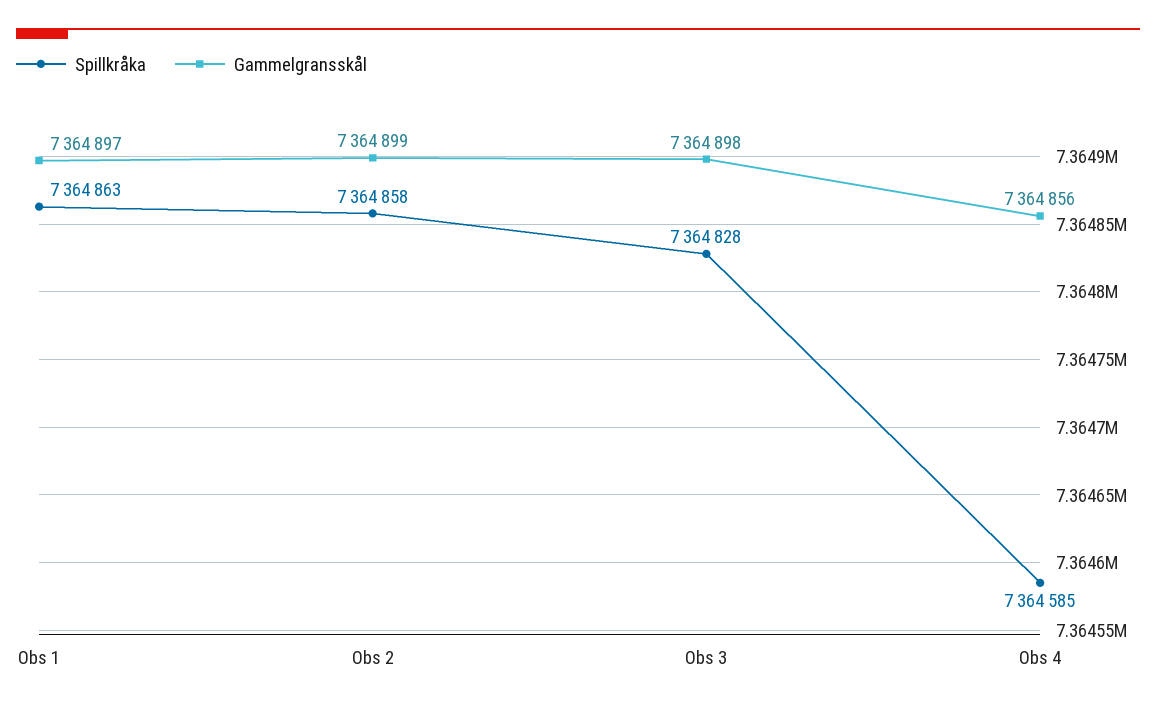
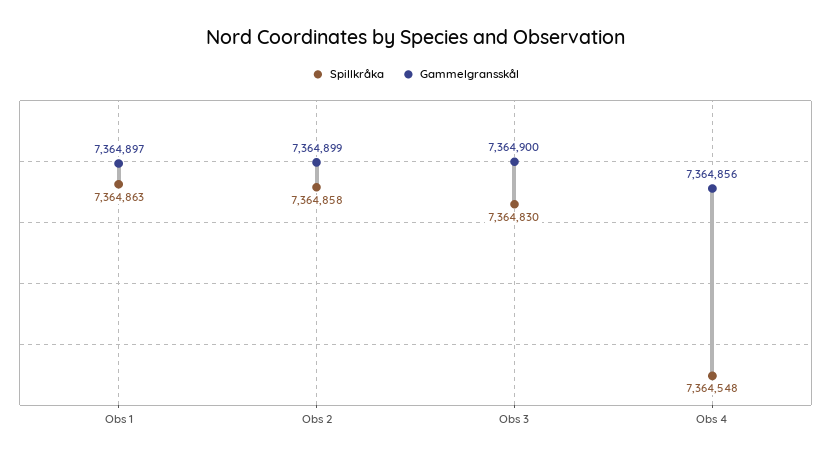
  {
    "Spillkråka": {
      "Obs 1": 7364863,
      "Obs 2": 7364858,
-     "Obs 3": 7364828,
+     "Obs 3": 7364830,
-     "Obs 4": 7364585
+     "Obs 4": 7364548
    },
    "Gammelgransskål": {
      "Obs 1": 7364897,
      "Obs 2": 7364899,
-     "Obs 3": 7364898,
+     "Obs 3": 7364900,
      "Obs 4": 7364856
    }
  }

